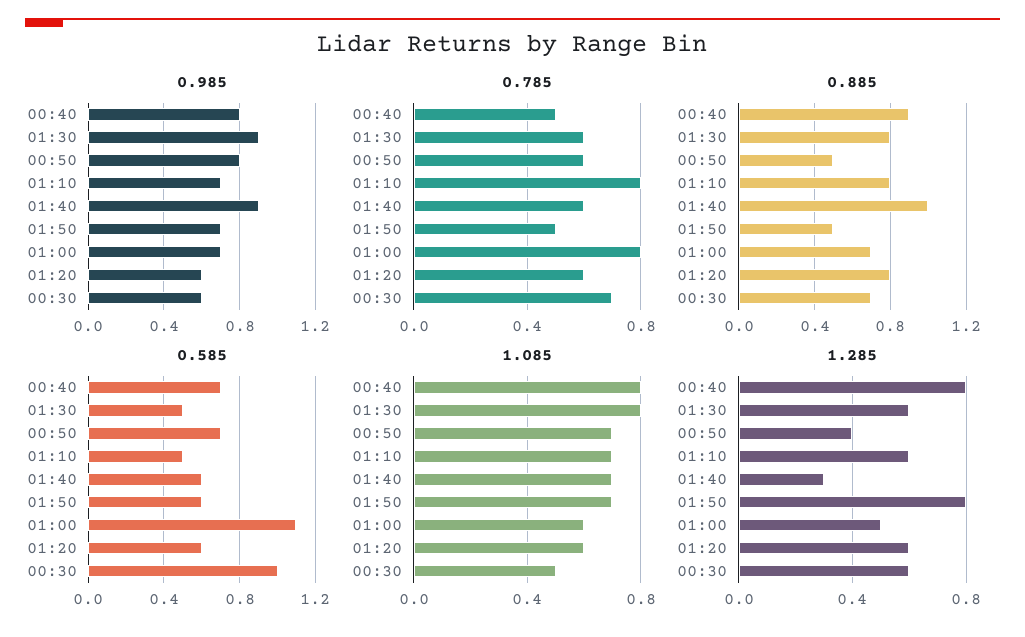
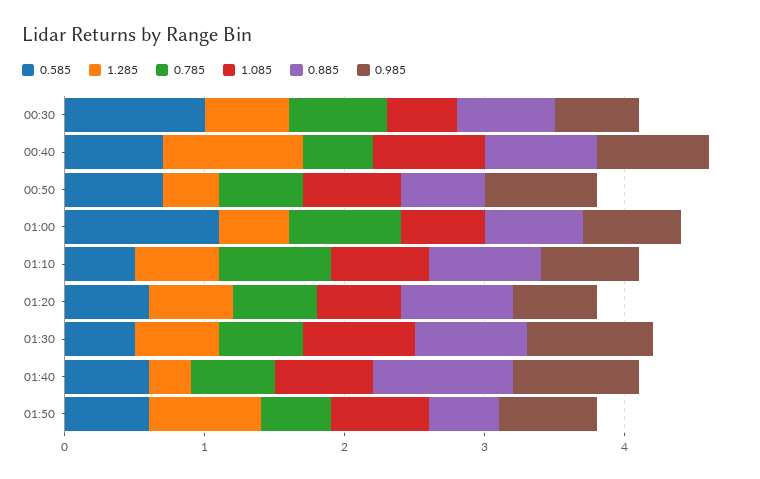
  {
    "0.985": {
      "00:40": 0.8,
      "01:30": 0.9,
      "00:50": 0.8,
      "01:10": 0.7,
      "01:40": 0.9,
      "01:50": 0.7,
      "01:00": 0.7,
      "01:20": 0.6,
      "00:30": 0.6
    },
    "0.785": {
      "00:40": 0.5,
      "01:30": 0.6,
      "00:50": 0.6,
      "01:10": 0.8,
      "01:40": 0.6,
      "01:50": 0.5,
      "01:00": 0.8,
      "01:20": 0.6,
      "00:30": 0.7
    },
    "0.885": {
-     "00:40": 0.9,
+     "00:40": 0.8,
      "01:30": 0.8,
-     "00:50": 0.5,
+     "00:50": 0.6,
      "01:10": 0.8,
      "01:40": 1,
      "01:50": 0.5,
      "01:00": 0.7,
      "01:20": 0.8,
      "00:30": 0.7
    },
    "0.585": {
      "00:40": 0.7,
      "01:30": 0.5,
      "00:50": 0.7,
      "01:10": 0.5,
      "01:40": 0.6,
      "01:50": 0.6,
      "01:00": 1.1,
      "01:20": 0.6,
      "00:30": 1
    },
    "1.085": {
      "00:40": 0.8,
      "01:30": 0.8,
      "00:50": 0.7,
      "01:10": 0.7,
      "01:40": 0.7,
      "01:50": 0.7,
      "01:00": 0.6,
      "01:20": 0.6,
      "00:30": 0.5
    },
    "1.285": {
-     "00:40": 0.8,
+     "00:40": 1,
      "01:30": 0.6,
      "00:50": 0.4,
      "01:10": 0.6,
      "01:40": 0.3,
      "01:50": 0.8,
      "01:00": 0.5,
      "01:20": 0.6,
      "00:30": 0.6
    }
  }

